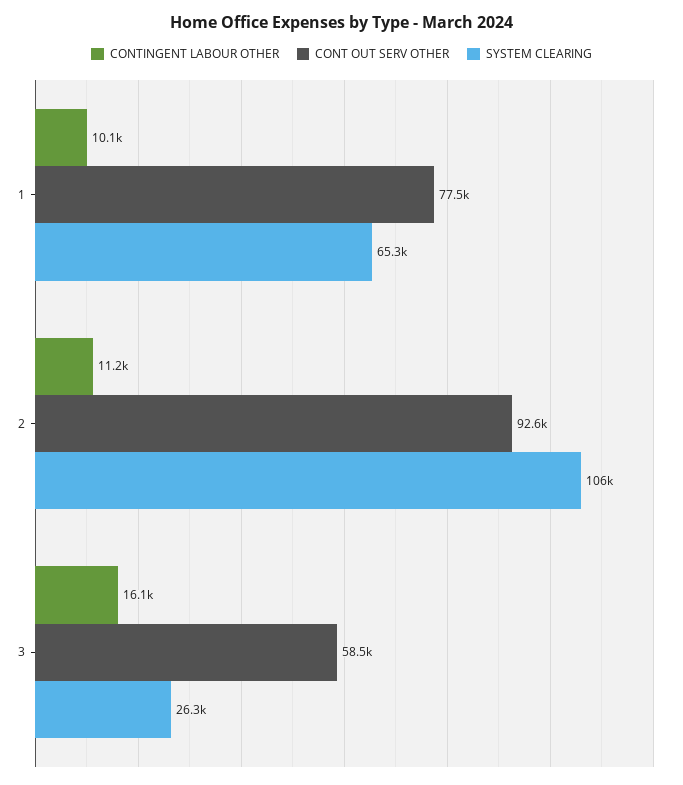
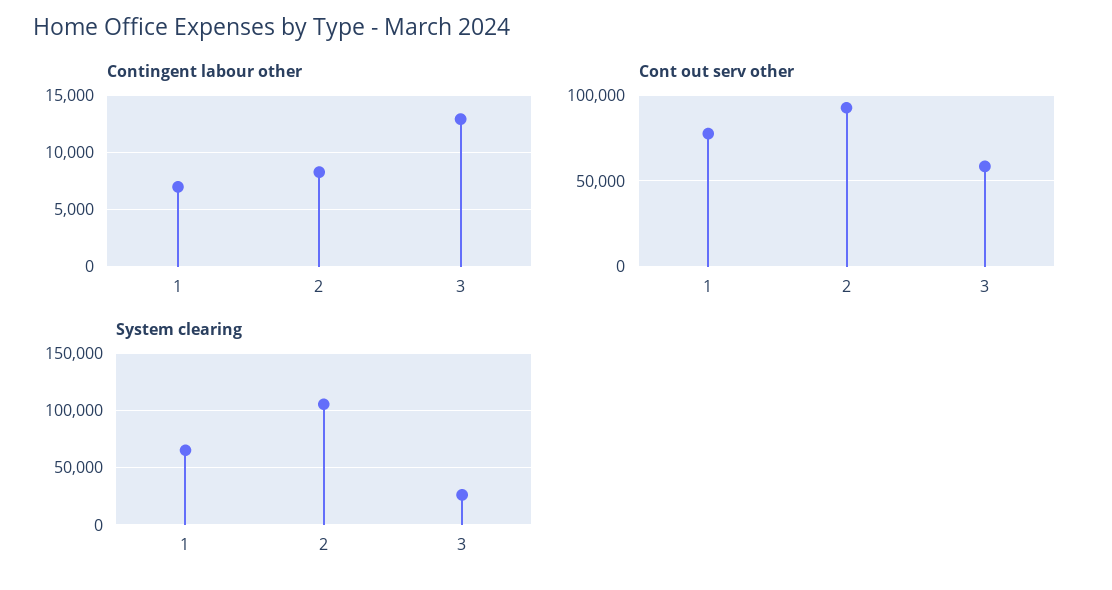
  {
    "CONTINGENT LABOUR OTHER": {
-     "1": 10100,
+     "1": 7000,
-     "2": 11200,
+     "2": 8000,
-     "3": 16100
+     "3": 13000
    },
    "CONT OUT SERV OTHER": {
      "1": 77500,
      "2": 92600,
      "3": 58500
    },
    "SYSTEM CLEARING": {
      "1": 65300,
      "2": 106000,
      "3": 26300
    }
  }

